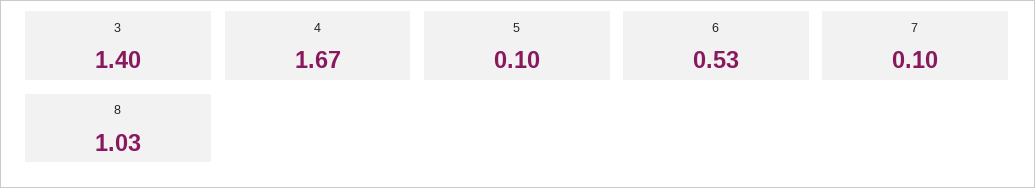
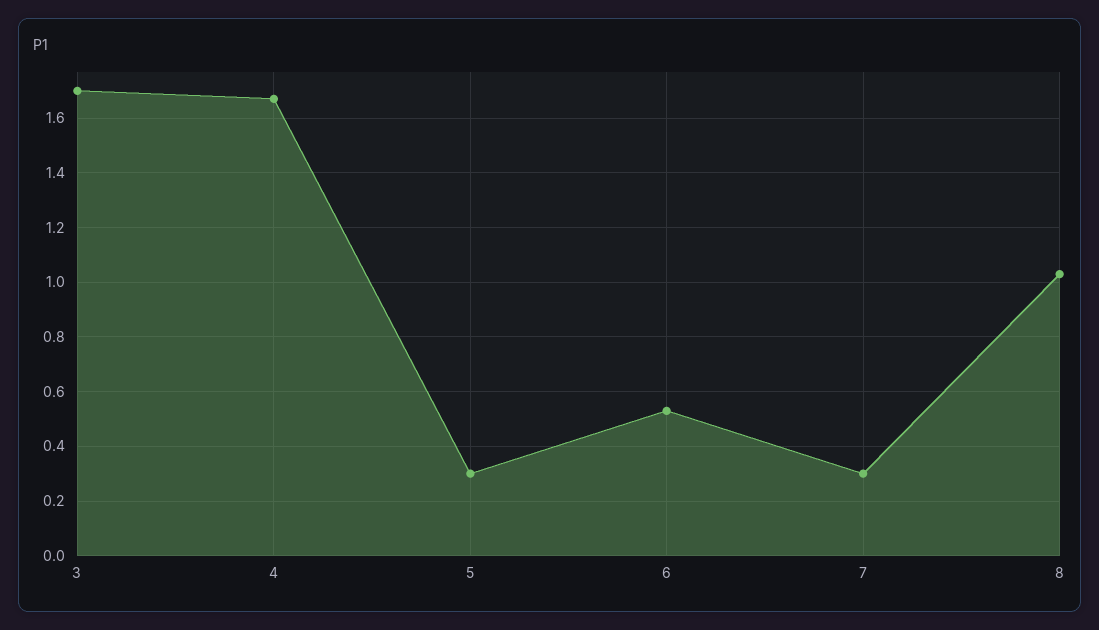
  {
-   "3": 1.4,
+   "3": 1.7,
    "4": 1.67,
-   "5": 0.1,
+   "5": 0.3,
    "6": 0.53,
-   "7": 0.1,
+   "7": 0.3,
    "8": 1.03
  }

